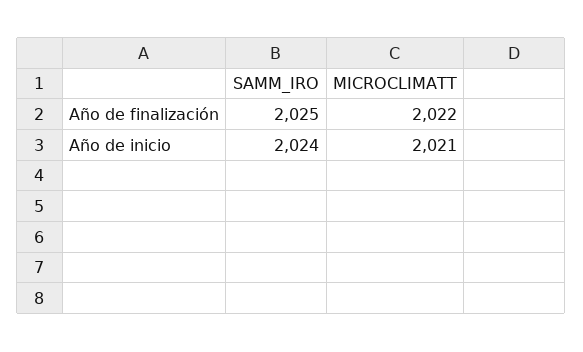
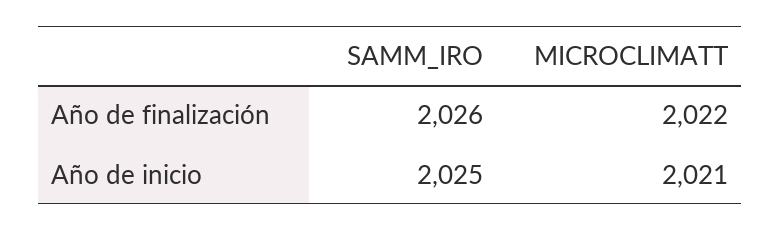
  {
    "SAMM_IRO": {
-     "Año de finalización": 2025,
+     "Año de finalización": 2026,
-     "Año de inicio": 2024
+     "Año de inicio": 2025
    },
    "MICROCLIMATT": {
      "Año de finalización": 2022,
      "Año de inicio": 2021
    }
  }

